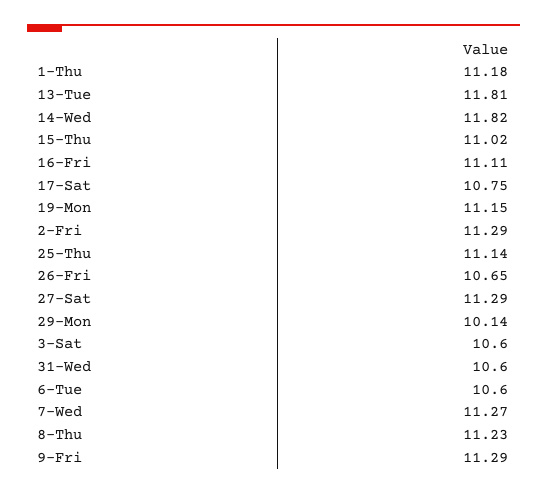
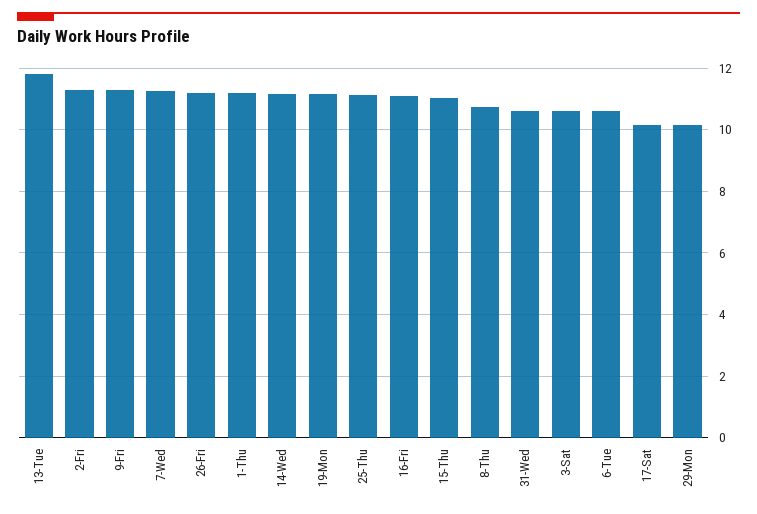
  {
    "1-Thu": 11.18,
    "13-Tue": 11.81,
-   "14-Wed": 11.82,
+   "14-Wed": 11.2,
    "15-Thu": 11.02,
    "16-Fri": 11.11,
-   "17-Sat": 10.75,
+   "17-Sat": 10.2,
    "19-Mon": 11.15,
    "2-Fri": 11.29,
    "25-Thu": 11.14,
-   "26-Fri": 10.65,
+   "26-Fri": 11.2,
-   "27-Sat": 11.29,
    "29-Mon": 10.14,
    "3-Sat": 10.6,
    "31-Wed": 10.6,
    "6-Tue": 10.6,
    "7-Wed": 11.27,
-   "8-Thu": 11.23,
+   "8-Thu": 10.8,
    "9-Fri": 11.29
  }

